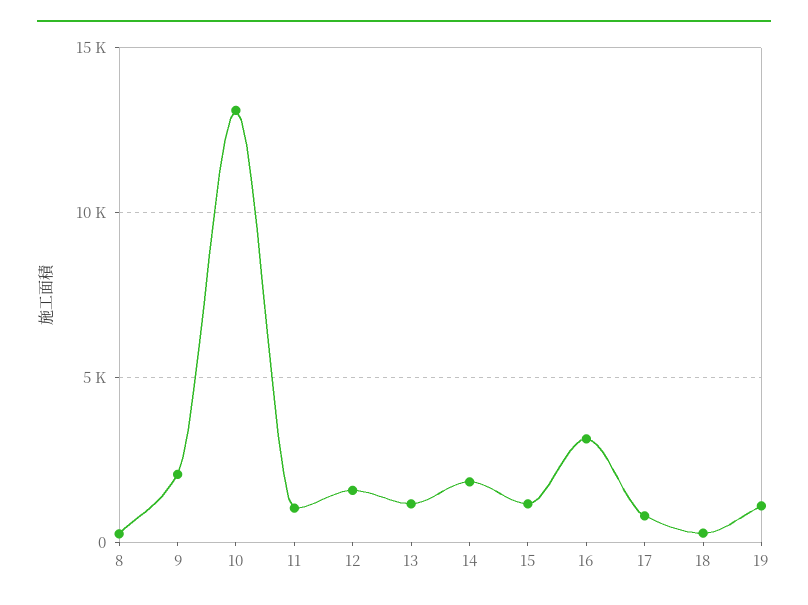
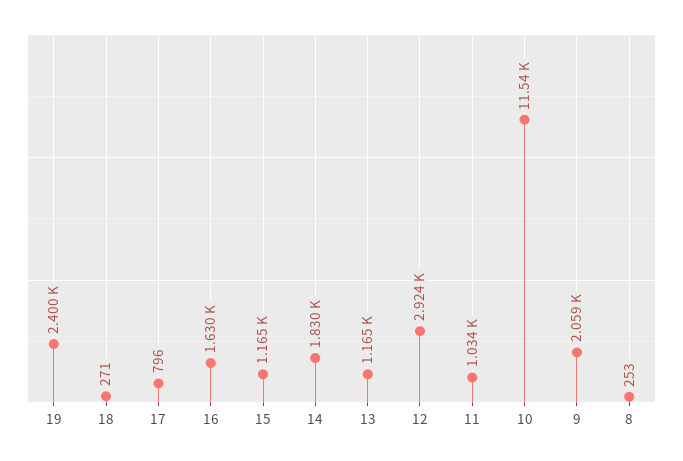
  {
    "8": 253,
    "9": 2059,
-   "10": 13000,
+   "10": 11540,
    "11": 1034,
-   "12": 1500,
+   "12": 2924,
    "13": 1165,
    "14": 1830,
    "15": 1165,
-   "16": 3000,
+   "16": 1630,
    "17": 796,
    "18": 271,
-   "19": 1000
+   "19": 2400
  }

